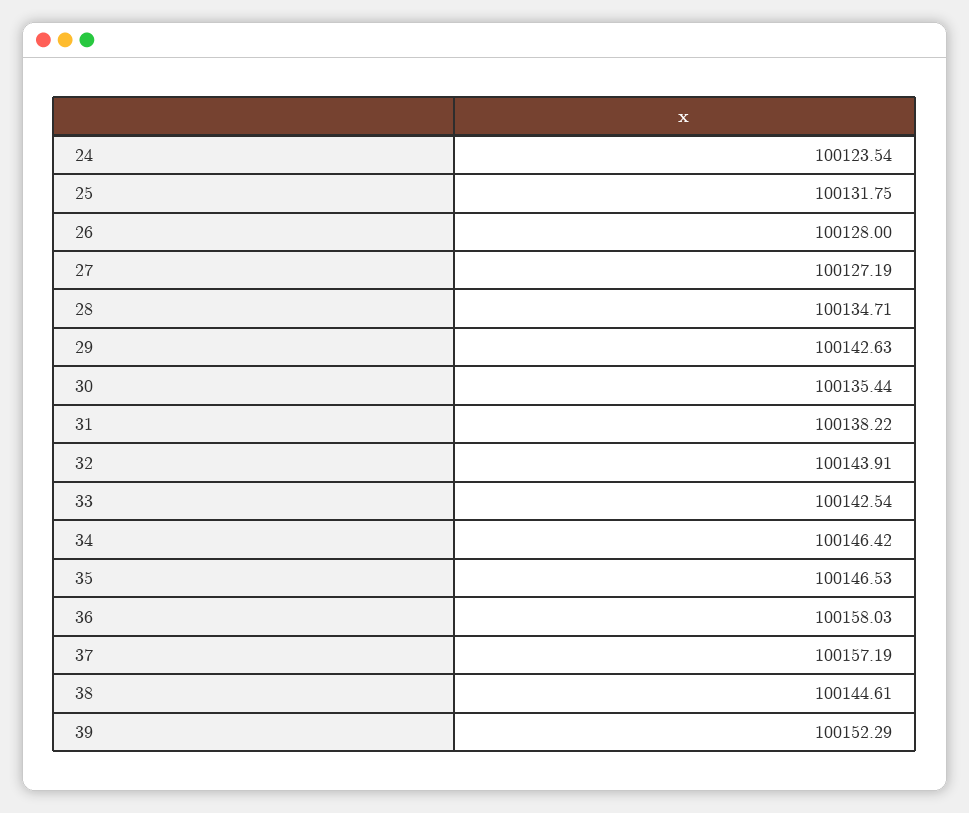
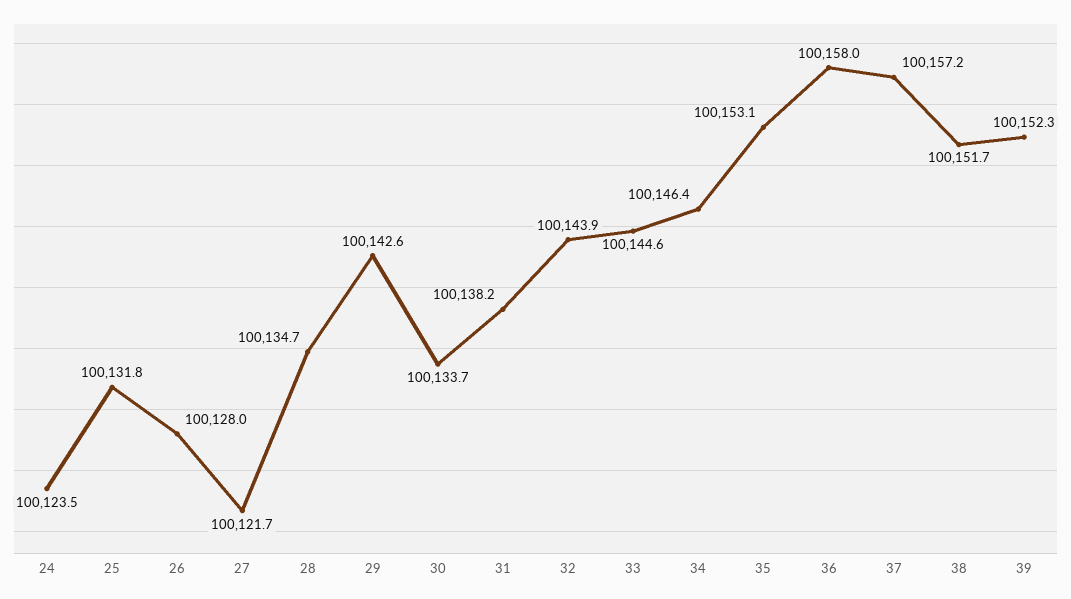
  {
    "24": 100123.54,
    "25": 100131.75,
    "26": 100128,
-   "27": 100127.19,
+   "27": 100121.7,
    "28": 100134.71,
    "29": 100142.63,
-   "30": 100135.44,
+   "30": 100133.7,
    "31": 100138.22,
    "32": 100143.91,
-   "33": 100142.54,
+   "33": 100144.6,
    "34": 100146.42,
-   "35": 100146.53,
+   "35": 100153.1,
    "36": 100158.03,
    "37": 100157.19,
-   "38": 100144.61,
+   "38": 100151.7,
    "39": 100152.29
  }

